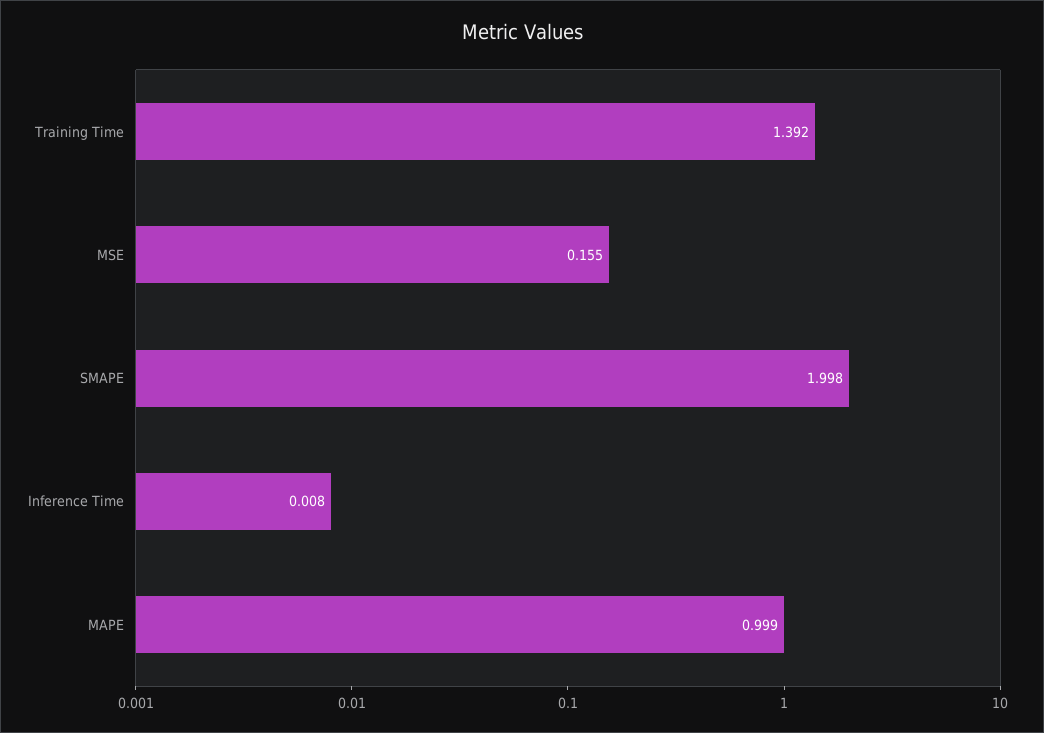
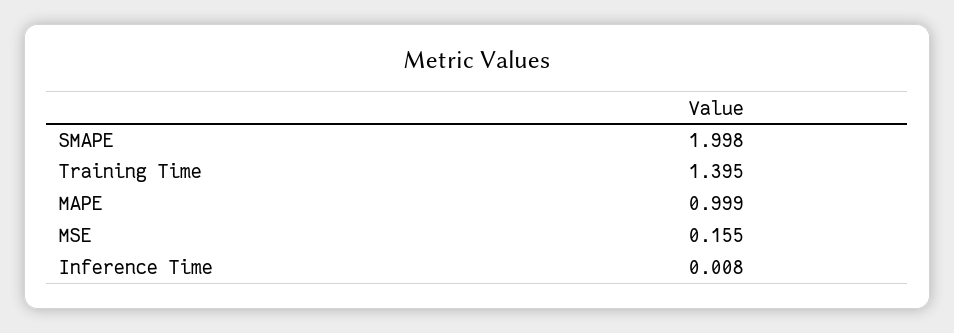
  {
-   "Training Time": 1.392,
+   "Training Time": 1.395,
    "MSE": 0.155,
    "SMAPE": 1.998,
    "Inference Time": 0.008,
    "MAPE": 0.999
  }

